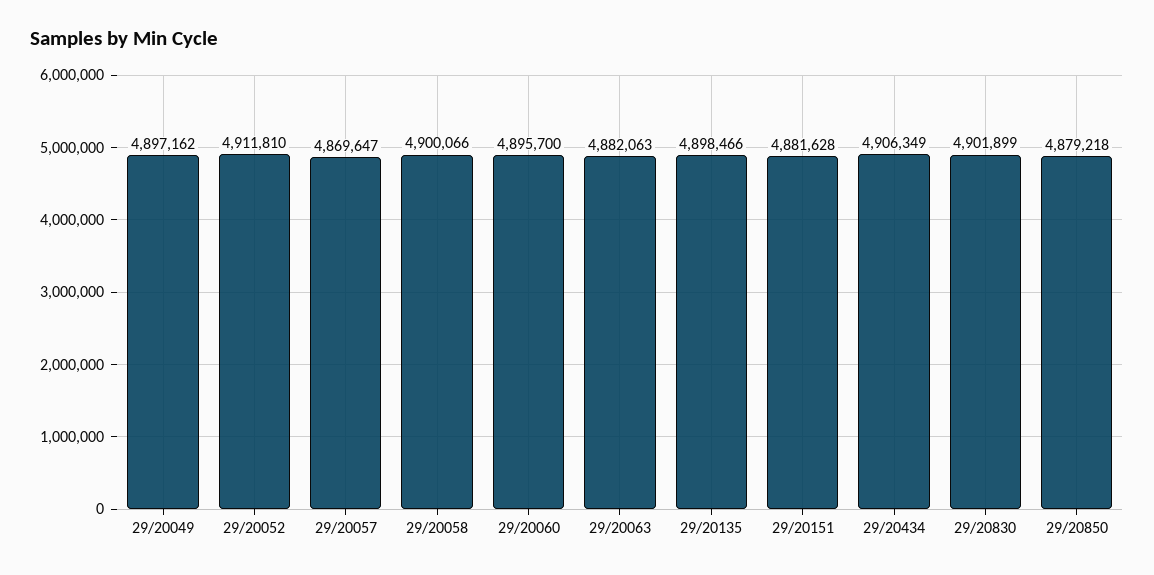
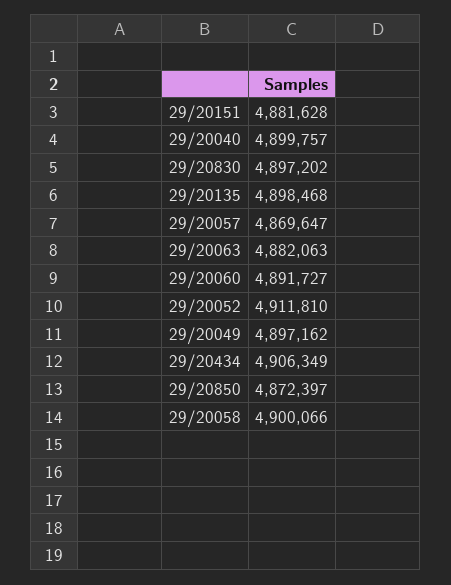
  {
    "29/20049": 4897162,
    "29/20052": 4911810,
    "29/20057": 4869647,
    "29/20058": 4900066,
-   "29/20060": 4895700,
+   "29/20060": 4891727,
    "29/20063": 4882063,
-   "29/20135": 4898466,
+   "29/20135": 4898468,
    "29/20151": 4881628,
    "29/20434": 4906349,
-   "29/20830": 4901899,
+   "29/20830": 4897202,
-   "29/20850": 4879218
+   "29/20850": 4872397,
+   "29/20040": 4899757
  }

